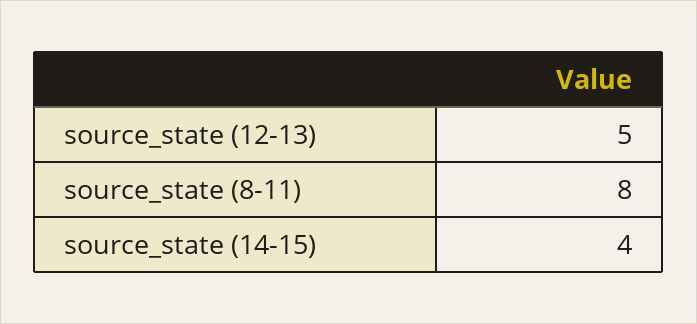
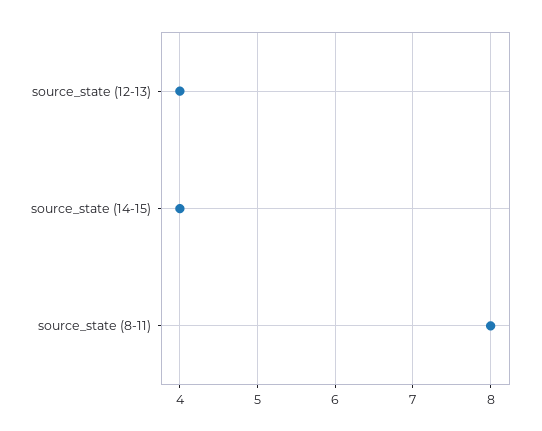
  {
-   "source_state (12-13)": 5,
+   "source_state (12-13)": 4,
    "source_state (8-11)": 8,
    "source_state (14-15)": 4
  }

